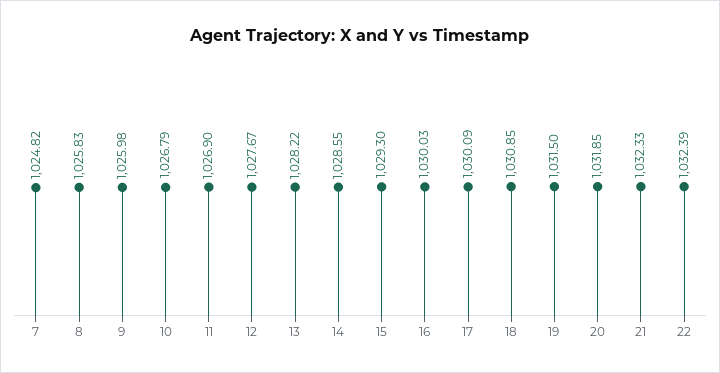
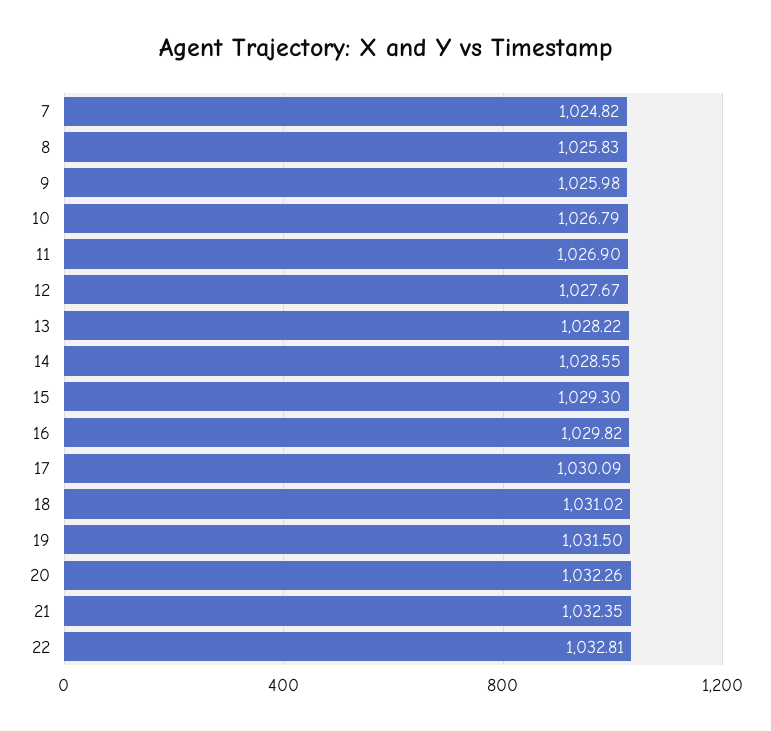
  {
    "7": 1024.82,
    "8": 1025.83,
    "9": 1025.98,
    "10": 1026.79,
    "11": 1026.9,
    "12": 1027.67,
    "13": 1028.22,
    "14": 1028.55,
    "15": 1029.3,
-   "16": 1030.03,
+   "16": 1029.82,
    "17": 1030.09,
-   "18": 1030.85,
+   "18": 1031.02,
    "19": 1031.5,
-   "20": 1031.85,
+   "20": 1032.26,
-   "21": 1032.33,
+   "21": 1032.35,
-   "22": 1032.39
+   "22": 1032.81
  }

